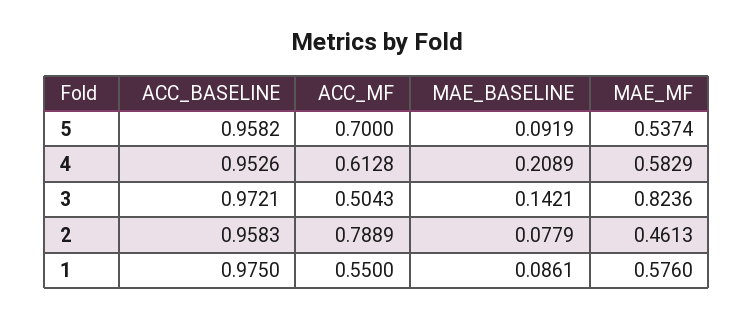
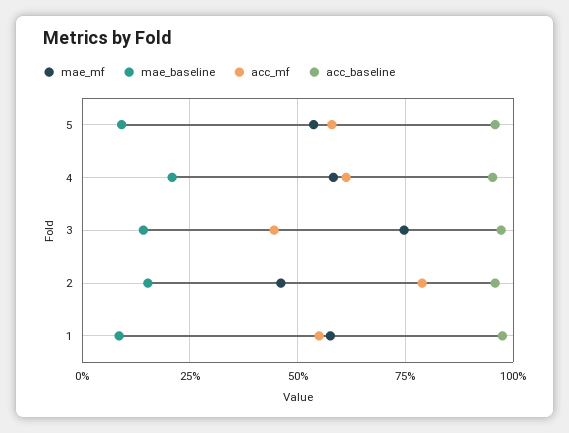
  {
    "ACC_BASELINE": {
      "5": 0.9582,
      "4": 0.9526,
      "3": 0.9721,
      "2": 0.9583,
      "1": 0.975
    },
    "ACC_MF": {
-     "5": 0.7,
+     "5": 0.575,
      "4": 0.6128,
-     "3": 0.5043,
+     "3": 0.45,
      "2": 0.7889,
      "1": 0.55
    },
    "MAE_BASELINE": {
      "5": 0.0919,
      "4": 0.2089,
      "3": 0.1421,
-     "2": 0.0779,
+     "2": 0.15,
      "1": 0.0861
    },
    "MAE_MF": {
      "5": 0.5374,
      "4": 0.5829,
-     "3": 0.8236,
+     "3": 0.75,
      "2": 0.4613,
      "1": 0.576
    }
  }

